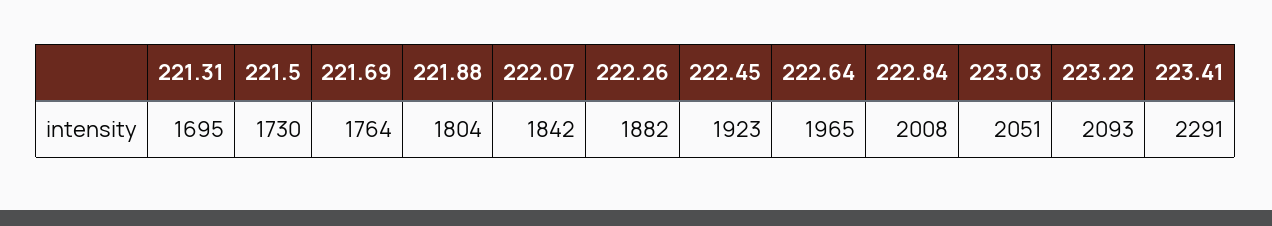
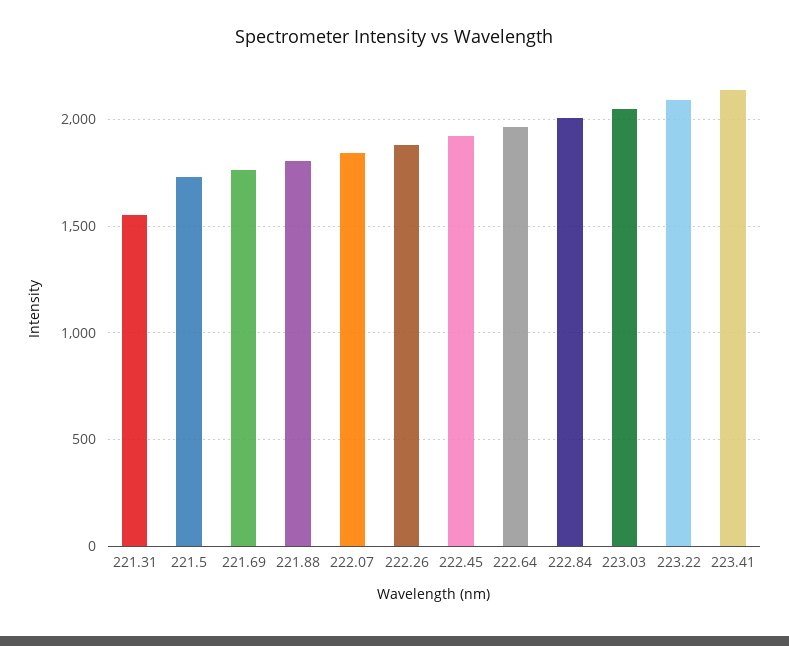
  {
-   "221.31": 1695,
+   "221.31": 1550,
    "221.5": 1730,
    "221.69": 1764,
    "221.88": 1804,
    "222.07": 1842,
    "222.26": 1882,
    "222.45": 1923,
    "222.64": 1965,
    "222.84": 2008,
    "223.03": 2051,
    "223.22": 2093,
-   "223.41": 2291
+   "223.41": 2150
  }

